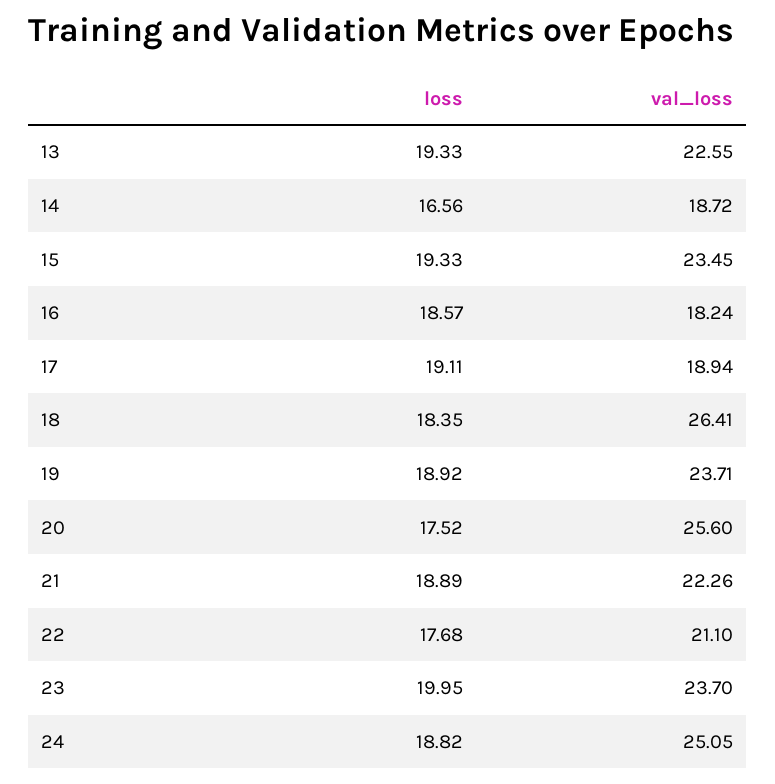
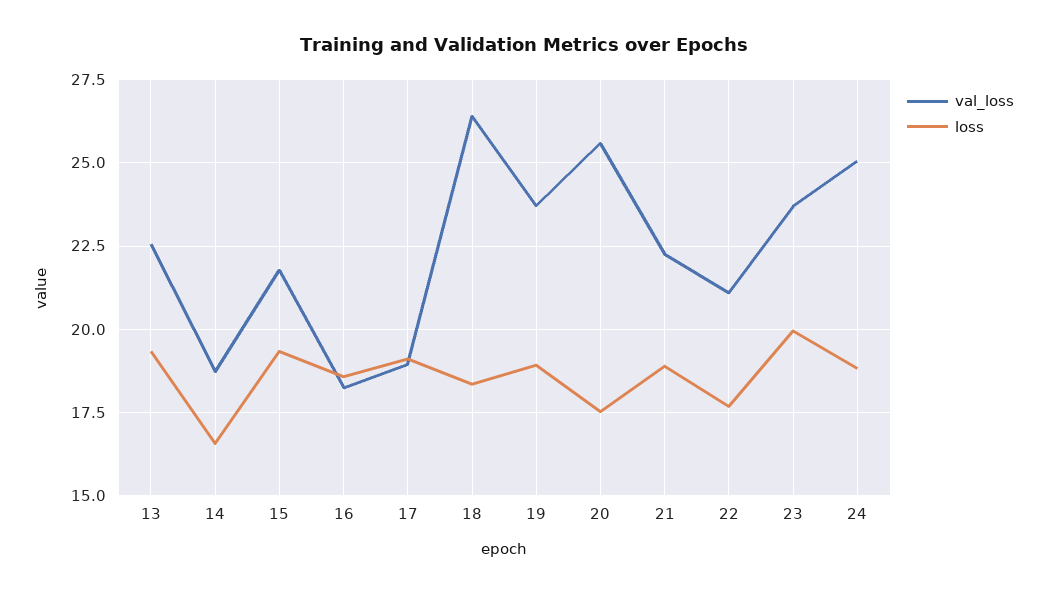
  {
    "loss": {
      "13": 19.33,
      "14": 16.56,
      "15": 19.33,
      "16": 18.57,
      "17": 19.11,
      "18": 18.35,
      "19": 18.92,
      "20": 17.52,
      "21": 18.89,
      "22": 17.68,
      "23": 19.95,
      "24": 18.82
    },
    "val_loss": {
      "13": 22.55,
      "14": 18.72,
-     "15": 23.45,
+     "15": 21.75,
      "16": 18.24,
      "17": 18.94,
      "18": 26.41,
      "19": 23.71,
      "20": 25.6,
      "21": 22.26,
      "22": 21.1,
      "23": 23.7,
      "24": 25.05
    }
  }

